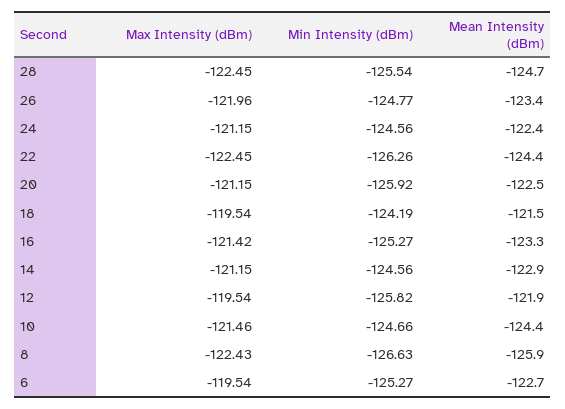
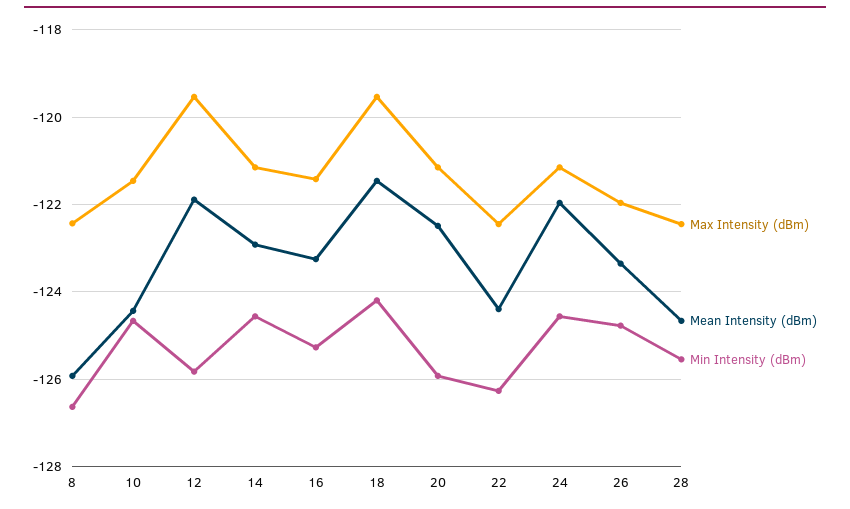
  {
    "Max Intensity (dBm)": {
      "28": -122.45,
      "26": -121.96,
      "24": -121.15,
      "22": -122.45,
      "20": -121.15,
      "18": -119.54,
      "16": -121.42,
      "14": -121.15,
      "12": -119.54,
      "10": -121.46,
-     "8": -122.43,
+     "8": -122.43
-     "6": -119.54
    },
    "Min Intensity (dBm)": {
      "28": -125.54,
      "26": -124.77,
      "24": -124.56,
      "22": -126.26,
      "20": -125.92,
      "18": -124.19,
      "16": -125.27,
      "14": -124.56,
      "12": -125.82,
      "10": -124.66,
-     "8": -126.63,
+     "8": -126.63
-     "6": -125.27
    },
    "Mean Intensity (dBm)": {
      "28": -124.7,
      "26": -123.4,
-     "24": -122.4,
+     "24": -122,
      "22": -124.4,
      "20": -122.5,
      "18": -121.5,
      "16": -123.3,
      "14": -122.9,
      "12": -121.9,
      "10": -124.4,
-     "8": -125.9,
+     "8": -125.9
-     "6": -122.7
    }
  }

